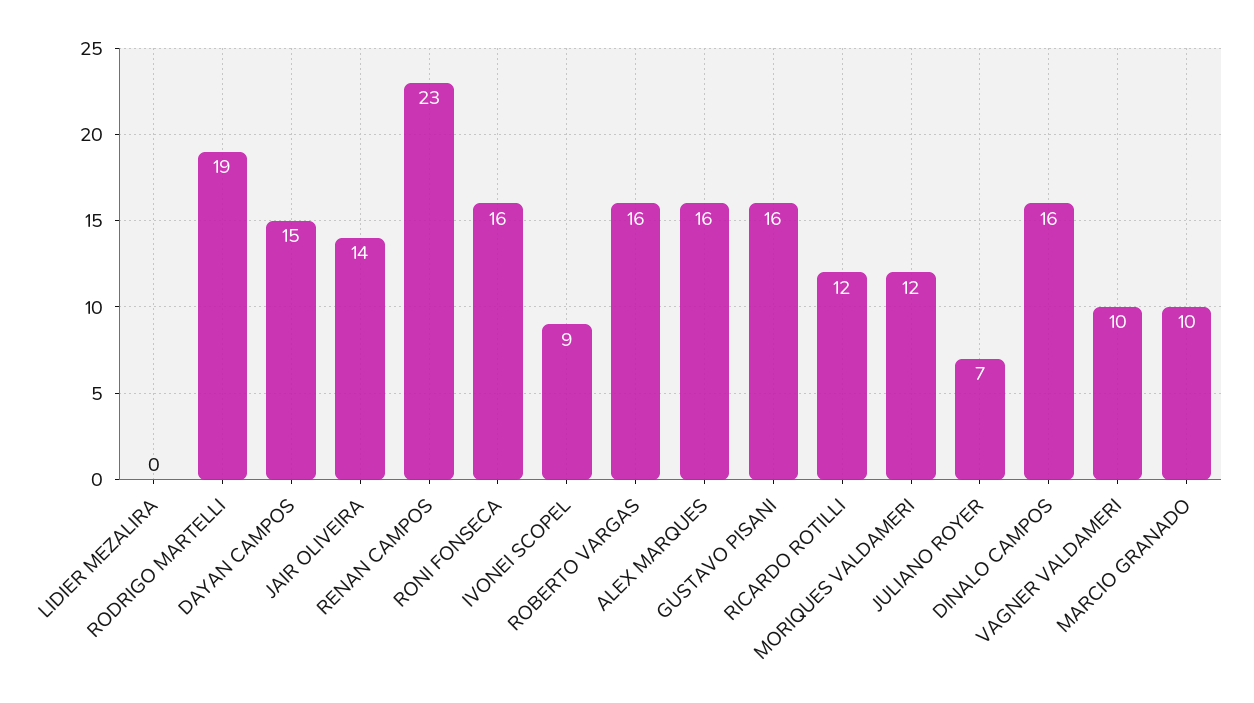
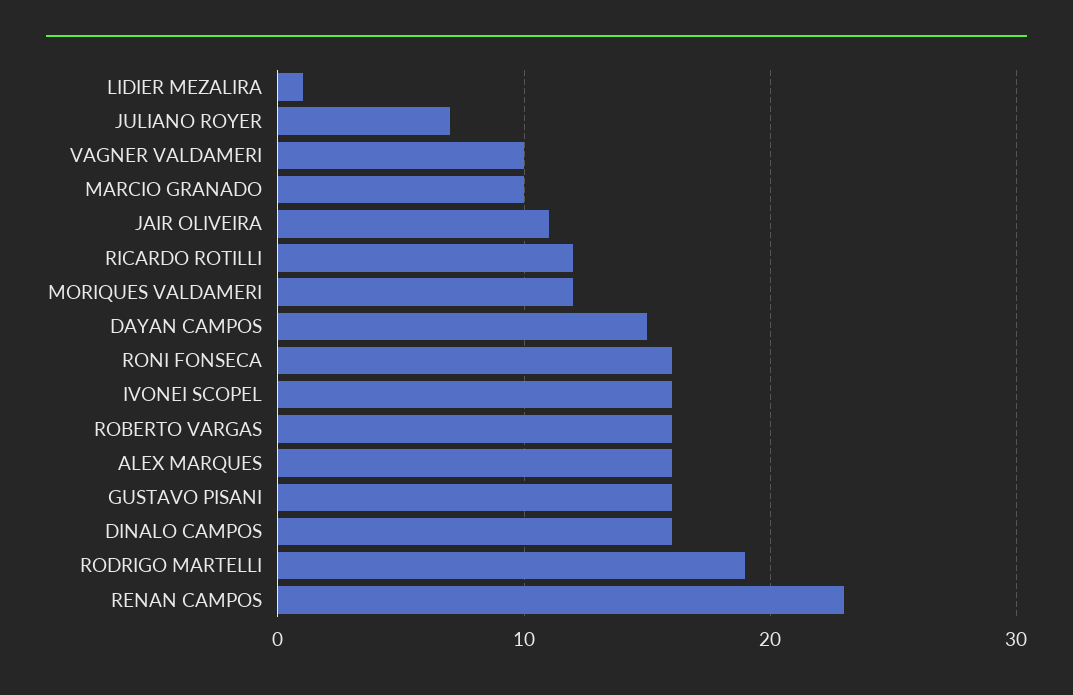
  {
-   "LIDIER MEZALIRA": 0,
+   "LIDIER MEZALIRA": 1,
    "RODRIGO MARTELLI": 19,
    "DAYAN CAMPOS": 15,
-   "JAIR OLIVEIRA": 14,
+   "JAIR OLIVEIRA": 11,
    "RENAN CAMPOS": 23,
    "RONI FONSECA": 16,
-   "IVONEI SCOPEL": 9,
+   "IVONEI SCOPEL": 16,
    "ROBERTO VARGAS": 16,
    "ALEX MARQUES": 16,
    "GUSTAVO PISANI": 16,
    "RICARDO ROTILLI": 12,
    "MORIQUES VALDAMERI": 12,
    "JULIANO ROYER": 7,
    "DINALO CAMPOS": 16,
    "VAGNER VALDAMERI": 10,
    "MARCIO GRANADO": 10
  }

